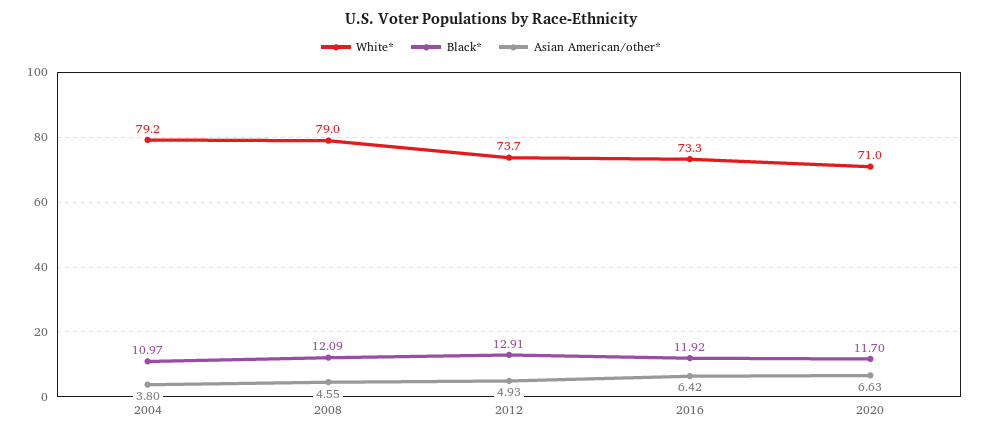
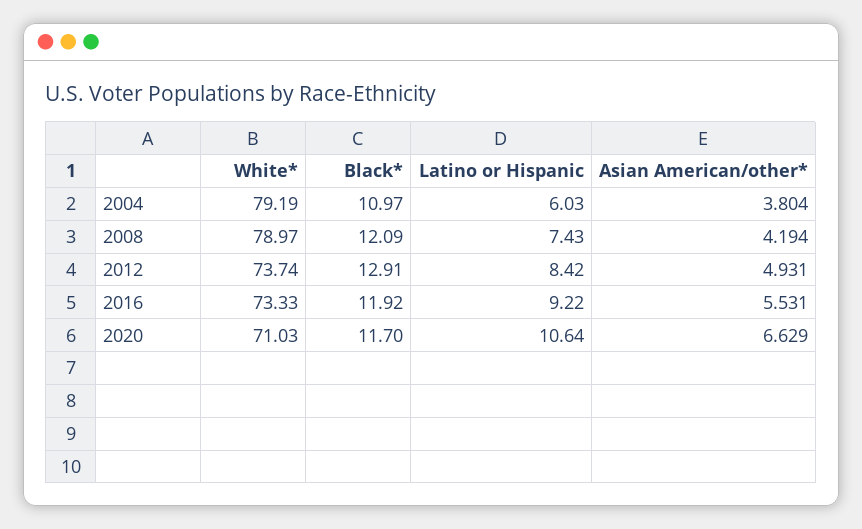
  {
    "White*": {
      "2004": 79.19,
      "2008": 78.97,
      "2012": 73.74,
      "2016": 73.33,
      "2020": 71.03
    },
    "Black*": {
      "2004": 10.97,
      "2008": 12.09,
      "2012": 12.91,
      "2016": 11.92,
      "2020": 11.7
    },
    "Asian American/other*": {
      "2004": 3.804,
-     "2008": 4.55,
+     "2008": 4.194,
      "2012": 4.931,
-     "2016": 6.42,
+     "2016": 5.531,
      "2020": 6.629
-   }
+   },
+   "Latino or Hispanic": {
+     "2004": 6.03,
+     "2008": 7.43,
+     "2012": 8.42,
+     "2016": 9.22,
+     "2020": 10.64
+   }
  }

